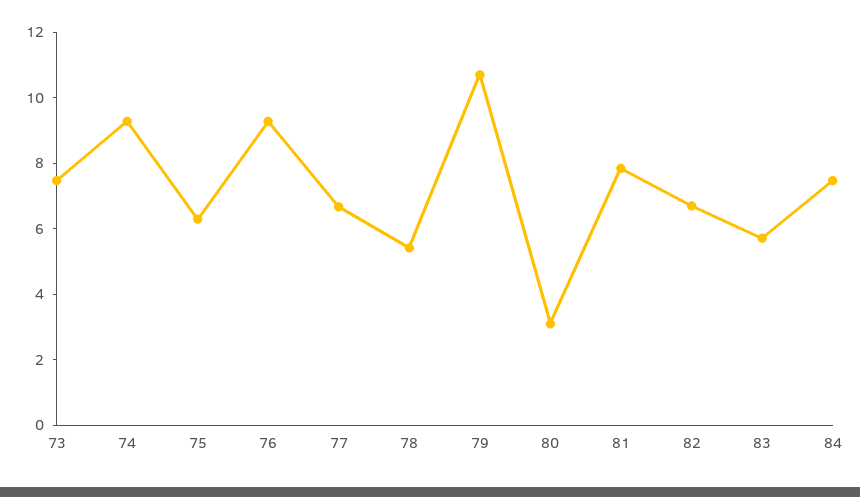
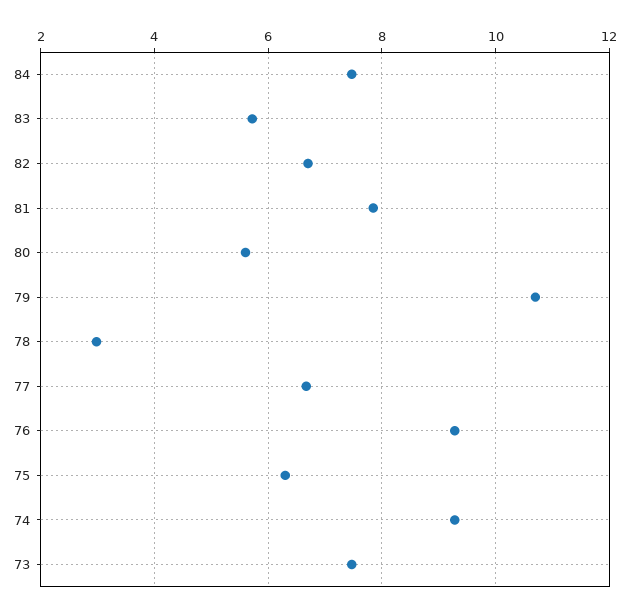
  {
    "73": 7.4,
    "74": 9.2,
    "75": 6.4,
    "76": 9.2,
    "77": 6.6,
-   "78": 5.5,
+   "78": 3,
    "79": 10.8,
-   "80": 3,
+   "80": 5.6,
    "81": 7.8,
    "82": 6.8,
    "83": 5.8,
    "84": 7.4
  }

